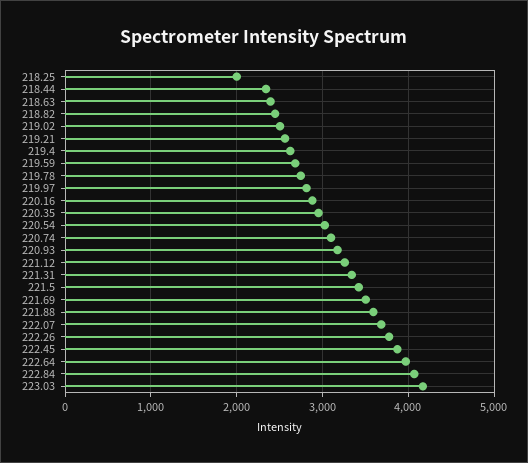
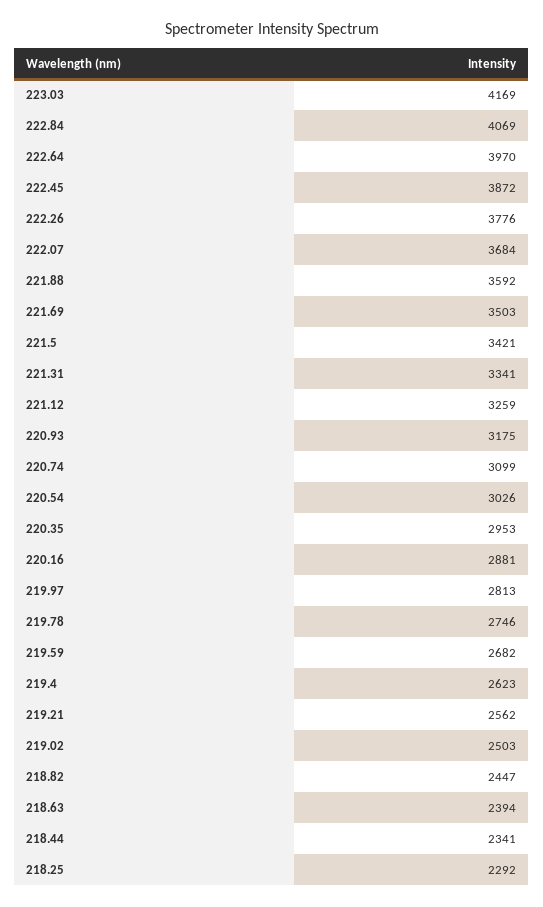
  {
-   "218.25": 2000,
+   "218.25": 2292,
    "218.44": 2341,
    "218.63": 2394,
    "218.82": 2447,
    "219.02": 2503,
    "219.21": 2562,
    "219.4": 2623,
    "219.59": 2682,
    "219.78": 2746,
    "219.97": 2813,
    "220.16": 2881,
    "220.35": 2953,
    "220.54": 3026,
    "220.74": 3099,
    "220.93": 3175,
    "221.12": 3259,
    "221.31": 3341,
    "221.5": 3421,
    "221.69": 3503,
    "221.88": 3592,
    "222.07": 3684,
    "222.26": 3776,
    "222.45": 3872,
    "222.64": 3970,
    "222.84": 4069,
    "223.03": 4169
  }

